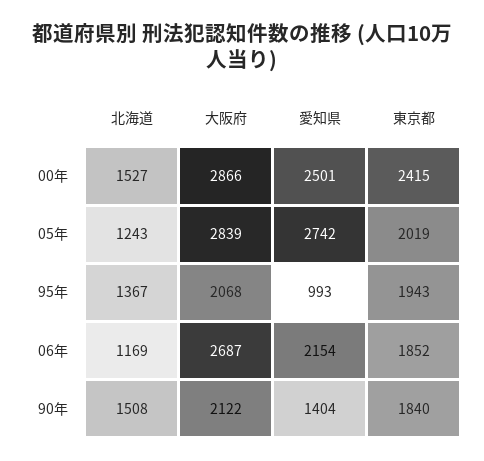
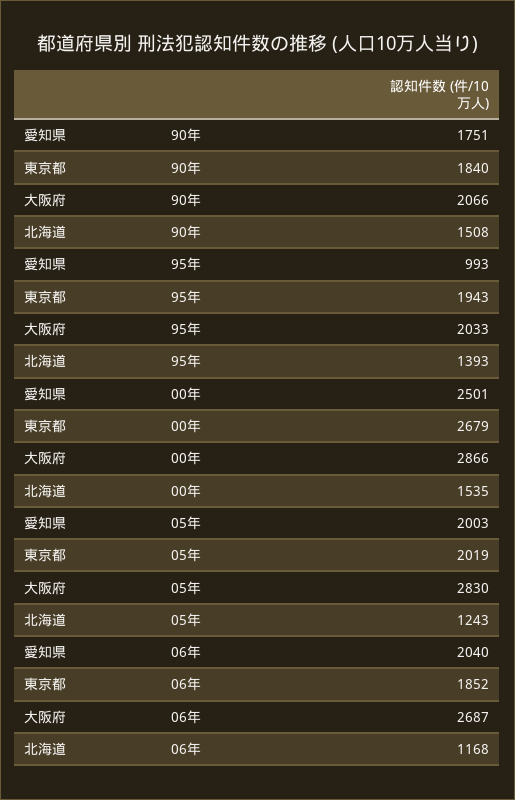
  {
    "北海道": {
-     "00年": 1527,
+     "00年": 1535,
      "05年": 1243,
-     "95年": 1367,
+     "95年": 1393,
-     "06年": 1169,
+     "06年": 1168,
      "90年": 1508
    },
    "大阪府": {
      "00年": 2866,
-     "05年": 2839,
+     "05年": 2830,
-     "95年": 2068,
+     "95年": 2033,
      "06年": 2687,
-     "90年": 2122
+     "90年": 2066
    },
    "愛知県": {
      "00年": 2501,
-     "05年": 2742,
+     "05年": 2003,
      "95年": 993,
-     "06年": 2154,
+     "06年": 2040,
-     "90年": 1404
+     "90年": 1751
    },
    "東京都": {
-     "00年": 2415,
+     "00年": 2679,
      "05年": 2019,
      "95年": 1943,
      "06年": 1852,
      "90年": 1840
    }
  }

